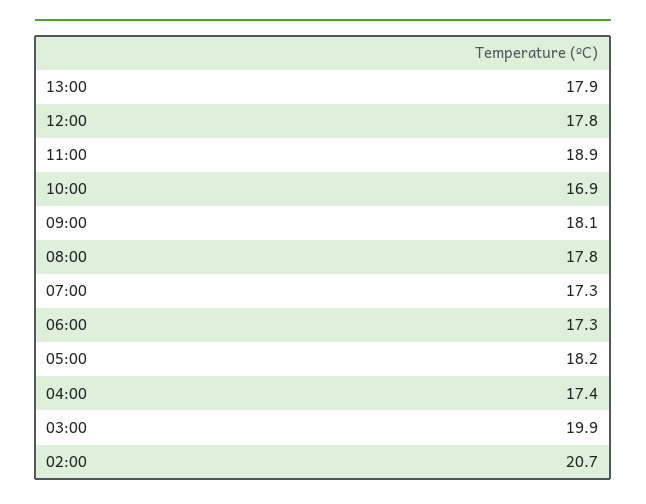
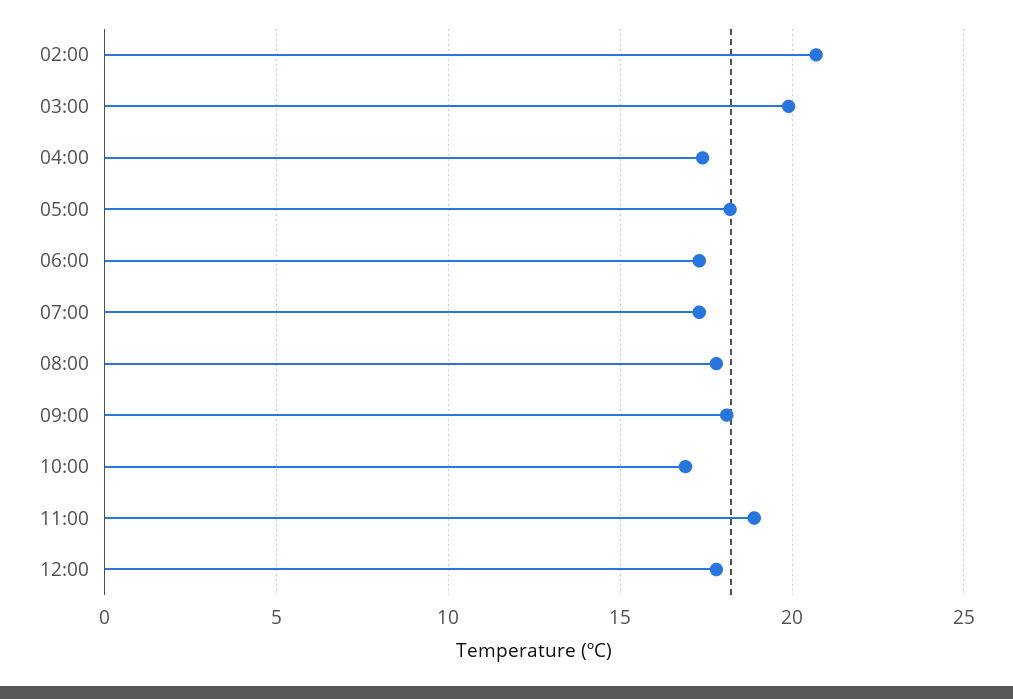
  {
-   "13:00": 17.9,
    "12:00": 17.8,
    "11:00": 18.9,
    "10:00": 16.9,
    "09:00": 18.1,
    "08:00": 17.8,
    "07:00": 17.3,
    "06:00": 17.3,
    "05:00": 18.2,
    "04:00": 17.4,
    "03:00": 19.9,
    "02:00": 20.7
  }

